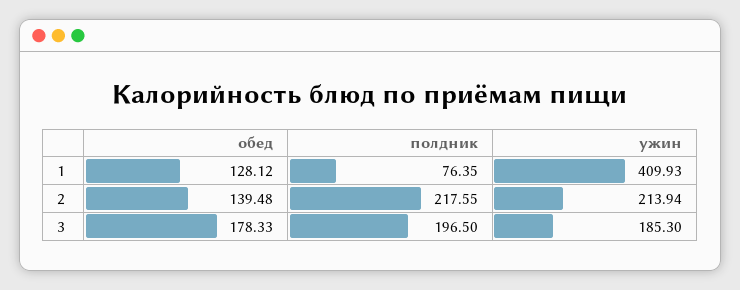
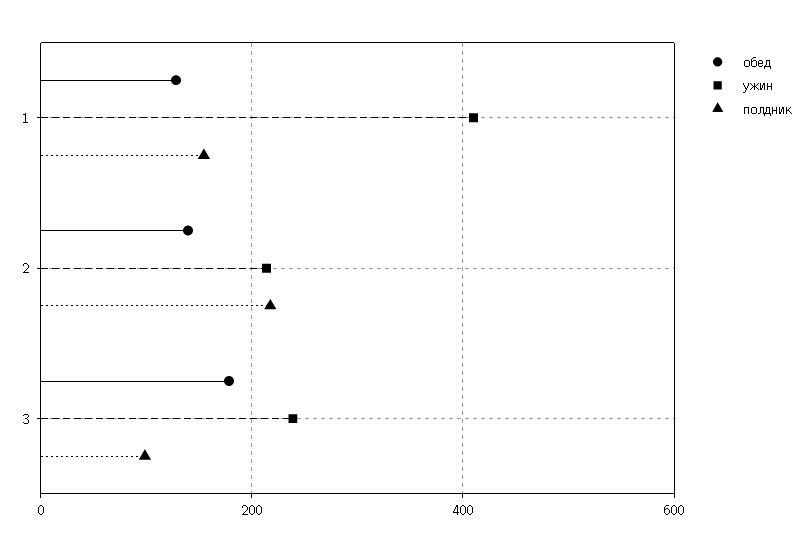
  {
    "обед": {
      "1": 128.12,
      "2": 139.48,
      "3": 178.33
    },
    "полдник": {
-     "1": 76.35,
+     "1": 160,
      "2": 217.55,
-     "3": 196.5
+     "3": 100
    },
    "ужин": {
      "1": 409.93,
      "2": 213.94,
-     "3": 185.3
+     "3": 240
    }
  }

